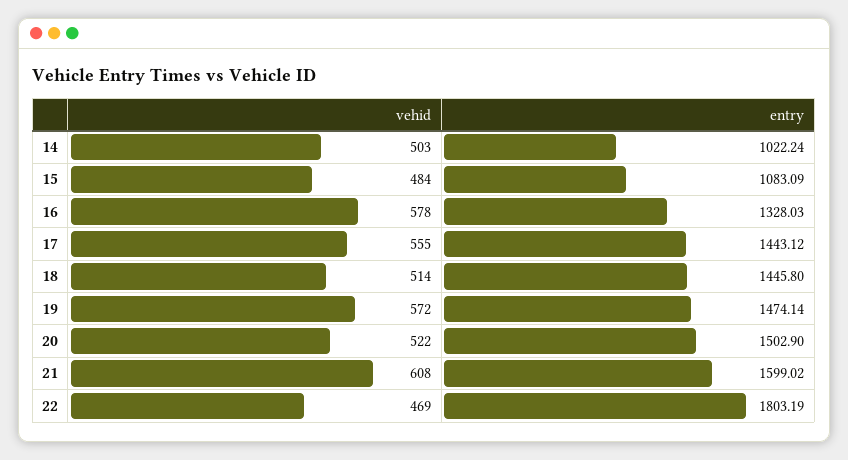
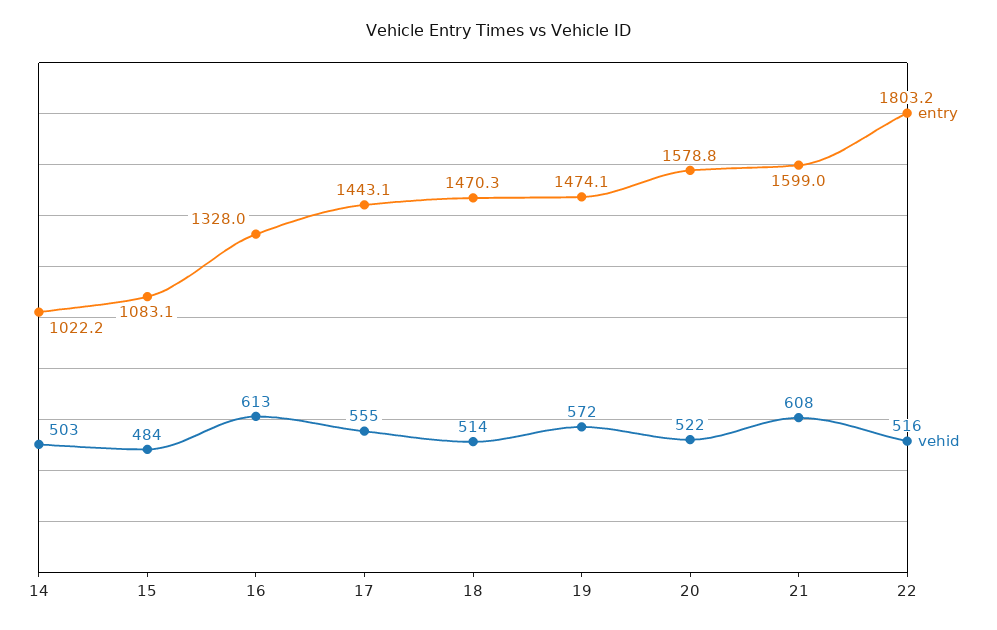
  {
    "vehid": {
      "14": 503,
      "15": 484,
-     "16": 578,
+     "16": 613,
      "17": 555,
      "18": 514,
      "19": 572,
      "20": 522,
      "21": 608,
-     "22": 469
+     "22": 516
    },
    "entry": {
      "14": 1022.24,
      "15": 1083.09,
      "16": 1328.03,
      "17": 1443.12,
-     "18": 1445.8,
+     "18": 1470.3,
      "19": 1474.14,
-     "20": 1502.9,
+     "20": 1578.8,
      "21": 1599.02,
      "22": 1803.19
    }
  }

